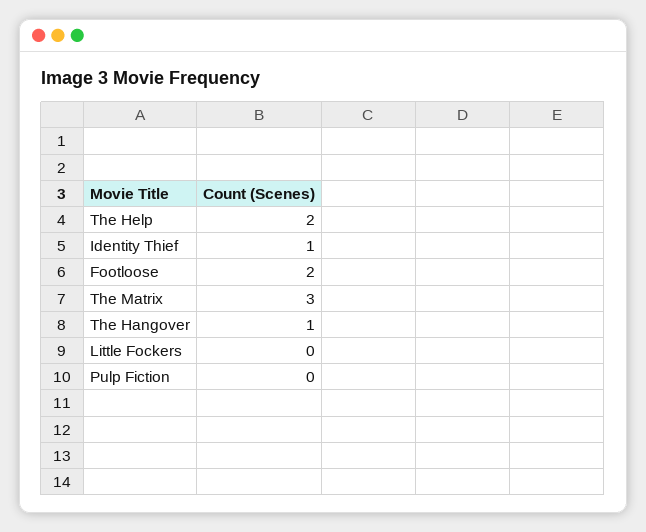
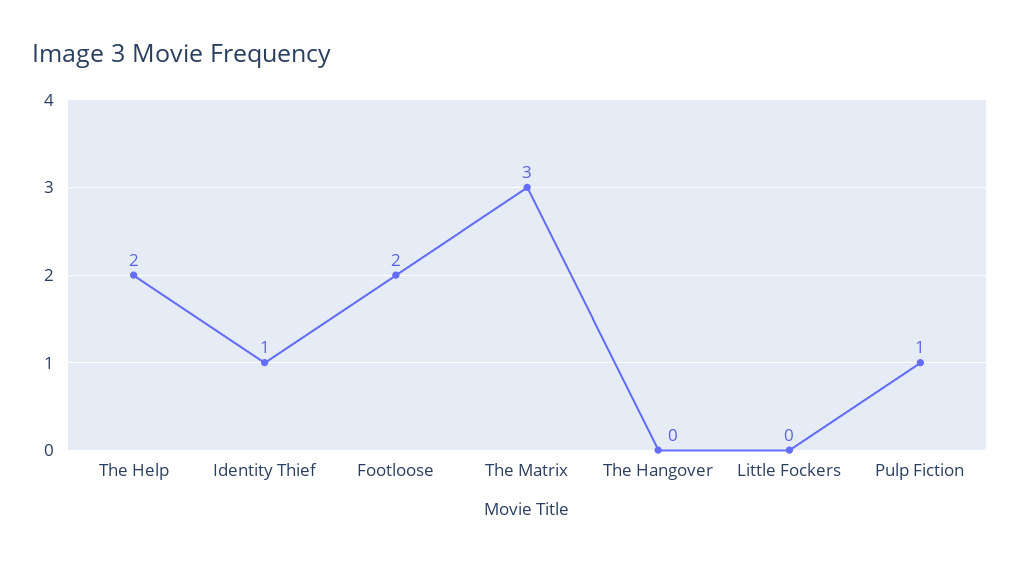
  {
    "The Help": 2,
    "Identity Thief": 1,
    "Footloose": 2,
    "The Matrix": 3,
-   "The Hangover": 1,
+   "The Hangover": 0,
    "Little Fockers": 0,
-   "Pulp Fiction": 0
+   "Pulp Fiction": 1
  }

